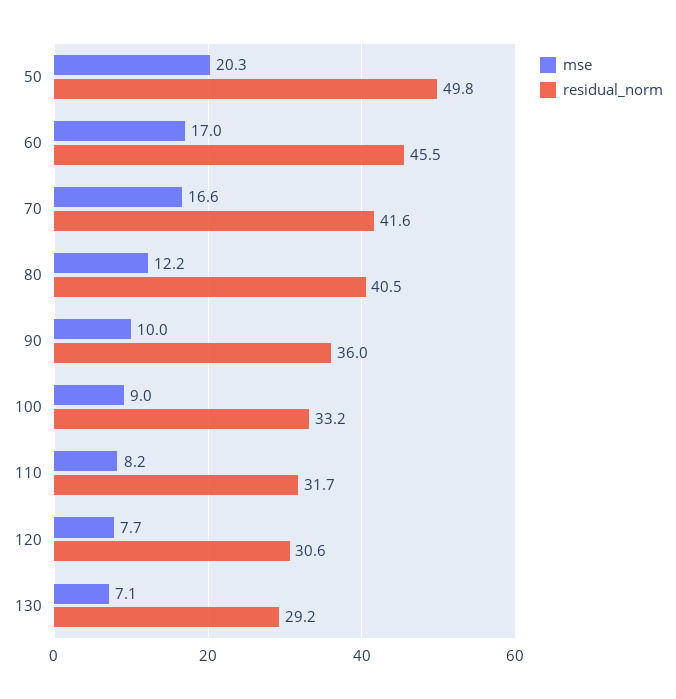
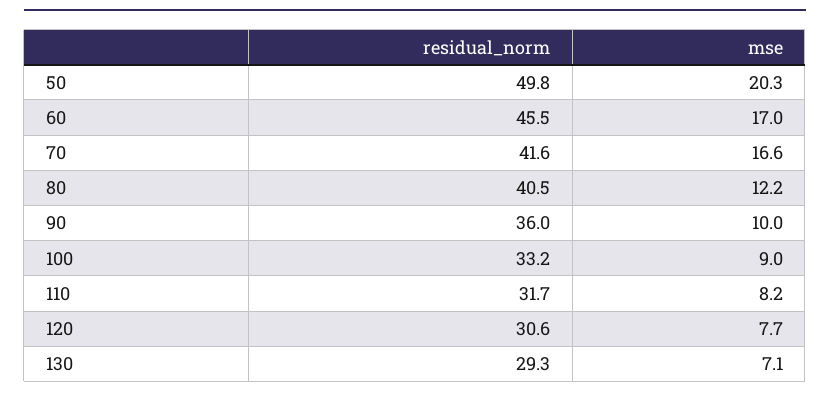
  {
    "mse": {
      "50": 20.3,
      "60": 17,
      "70": 16.6,
      "80": 12.2,
      "90": 10,
      "100": 9,
      "110": 8.2,
      "120": 7.7,
      "130": 7.1
    },
    "residual_norm": {
      "50": 49.8,
      "60": 45.5,
      "70": 41.6,
      "80": 40.5,
      "90": 36,
      "100": 33.2,
      "110": 31.7,
      "120": 30.6,
-     "130": 29.2
+     "130": 29.3
    }
  }

